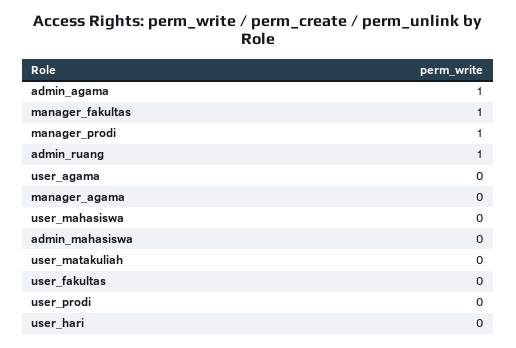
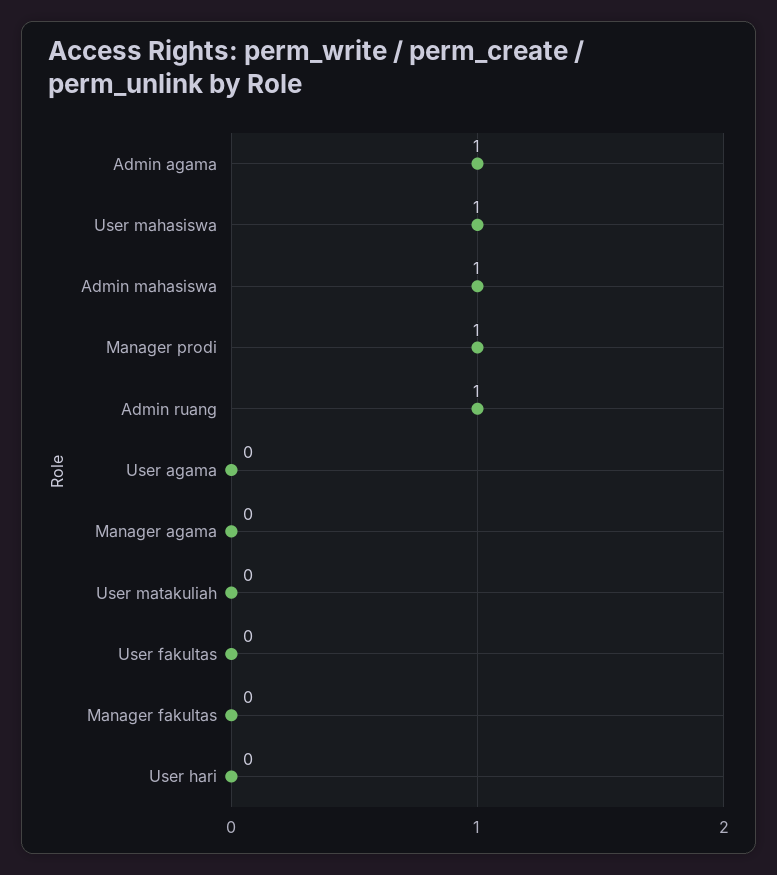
  {
    "admin_agama": 1,
-   "manager_fakultas": 1,
+   "manager_fakultas": 0,
    "manager_prodi": 1,
    "admin_ruang": 1,
    "user_agama": 0,
    "manager_agama": 0,
-   "user_mahasiswa": 0,
+   "user_mahasiswa": 1,
-   "admin_mahasiswa": 0,
+   "admin_mahasiswa": 1,
    "user_matakuliah": 0,
    "user_fakultas": 0,
-   "user_prodi": 0,
    "user_hari": 0
  }

